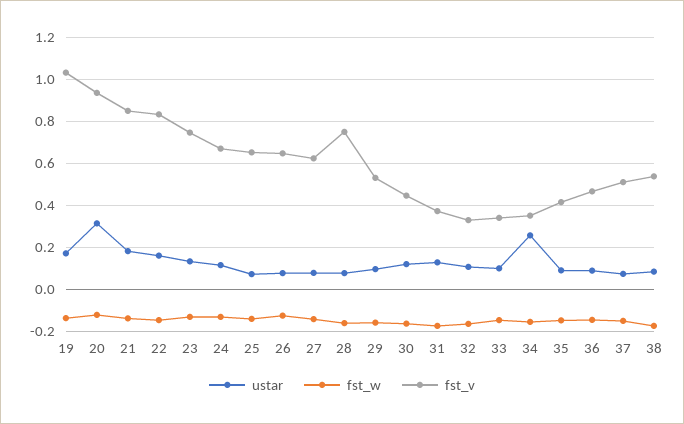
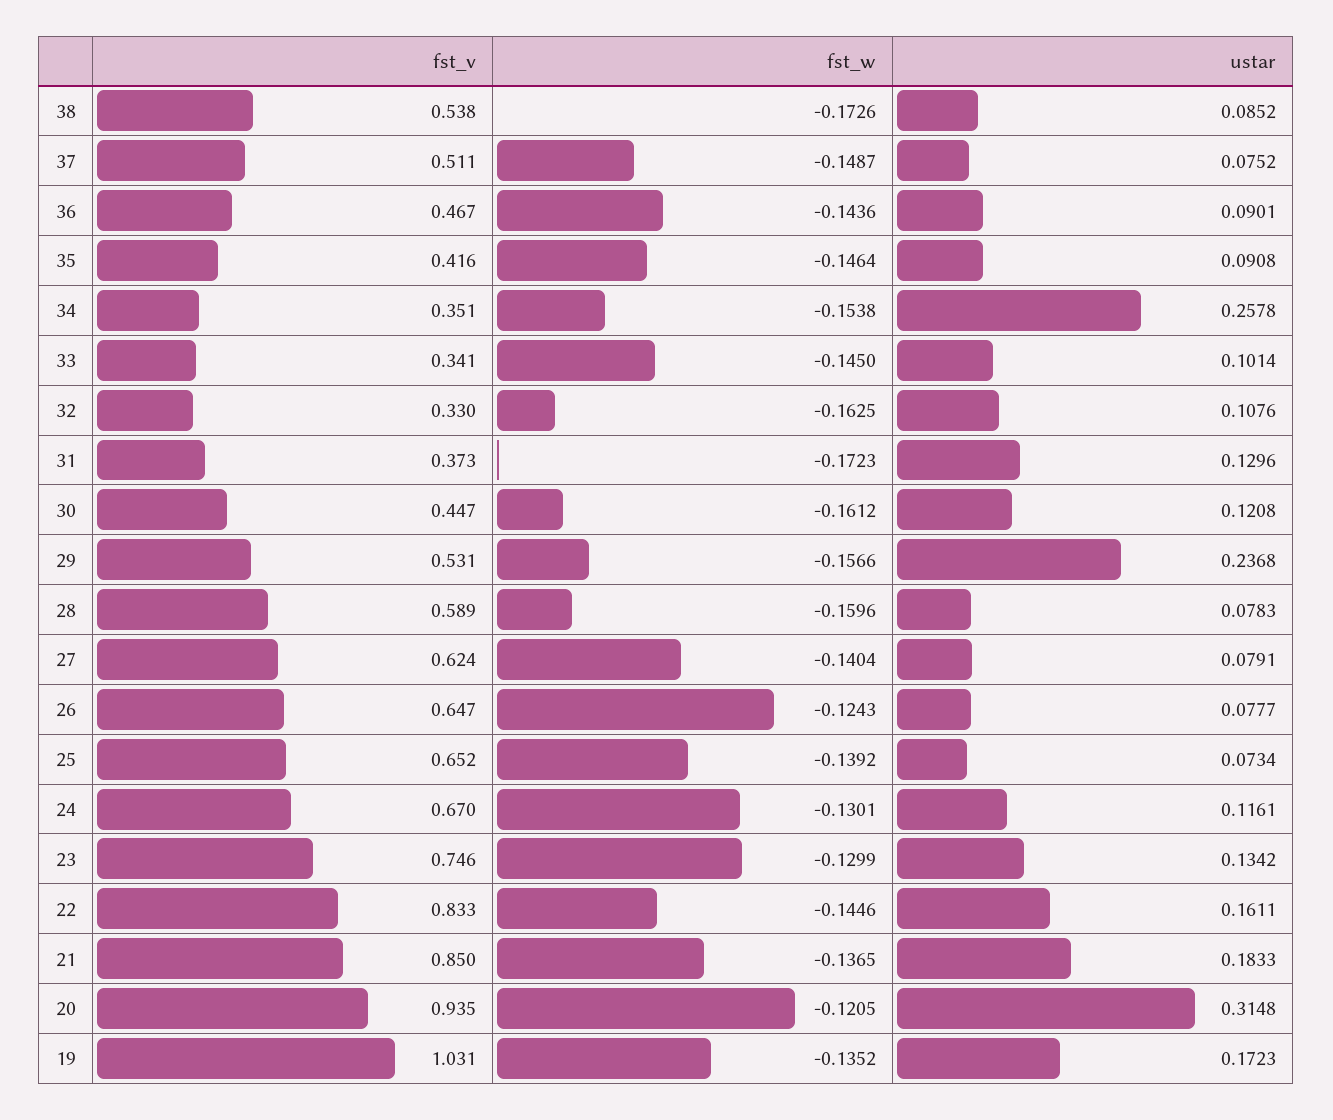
  {
    "ustar": {
      "19": 0.1723,
      "20": 0.3148,
      "21": 0.1833,
      "22": 0.1611,
      "23": 0.1342,
      "24": 0.1161,
      "25": 0.0734,
      "26": 0.0777,
      "27": 0.0791,
      "28": 0.0783,
-     "29": 0.1,
+     "29": 0.2368,
      "30": 0.1208,
      "31": 0.1296,
      "32": 0.1076,
      "33": 0.1014,
      "34": 0.2578,
      "35": 0.0908,
      "36": 0.0901,
      "37": 0.0752,
      "38": 0.0852
    },
    "fst_w": {
      "19": -0.1352,
      "20": -0.1205,
      "21": -0.1365,
      "22": -0.1446,
      "23": -0.1299,
      "24": -0.1301,
      "25": -0.1392,
      "26": -0.1243,
      "27": -0.1404,
      "28": -0.1596,
      "29": -0.1566,
      "30": -0.1612,
      "31": -0.1723,
      "32": -0.1625,
      "33": -0.145,
      "34": -0.1538,
      "35": -0.1464,
      "36": -0.1436,
      "37": -0.1487,
      "38": -0.1726
    },
    "fst_v": {
      "19": 1.031,
      "20": 0.935,
      "21": 0.85,
      "22": 0.833,
      "23": 0.746,
      "24": 0.67,
      "25": 0.652,
      "26": 0.647,
      "27": 0.624,
-     "28": 0.75,
+     "28": 0.589,
      "29": 0.531,
      "30": 0.447,
      "31": 0.373,
      "32": 0.33,
      "33": 0.341,
      "34": 0.351,
      "35": 0.416,
      "36": 0.467,
      "37": 0.511,
      "38": 0.538
    }
  }

